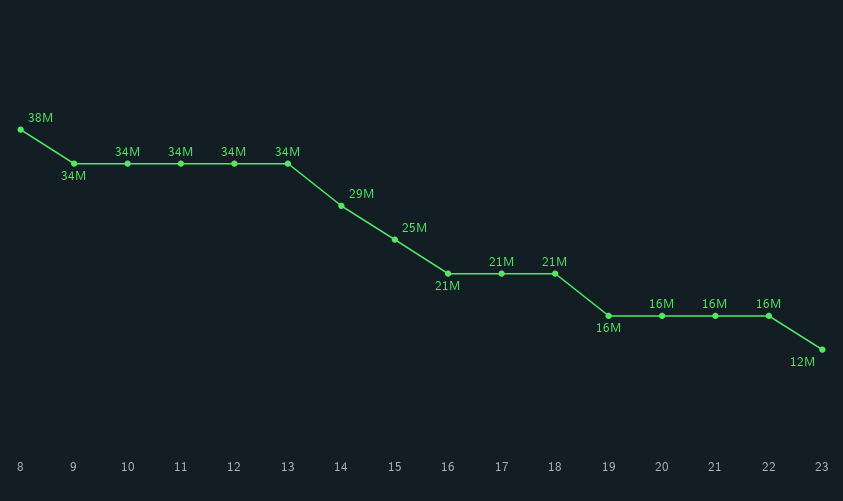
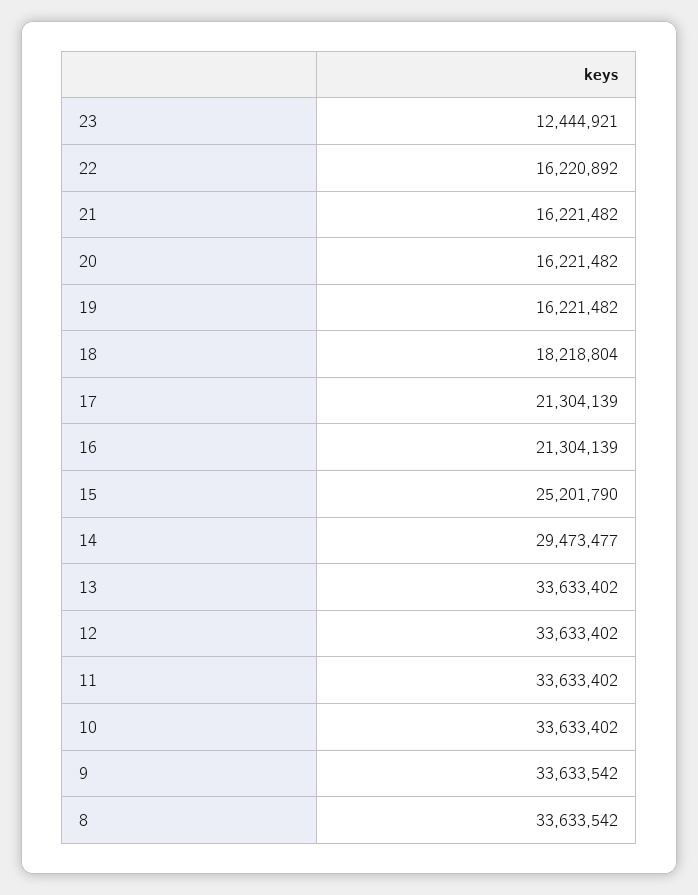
  {
-   "8": 38000000,
+   "8": 33633542,
    "9": 33633542,
    "10": 33633402,
    "11": 33633402,
    "12": 33633402,
    "13": 33633402,
    "14": 29473477,
    "15": 25201790,
    "16": 21304139,
    "17": 21304139,
-   "18": 21000000,
+   "18": 18218804,
    "19": 16221482,
    "20": 16221482,
    "21": 16221482,
    "22": 16220892,
    "23": 12444921
  }

